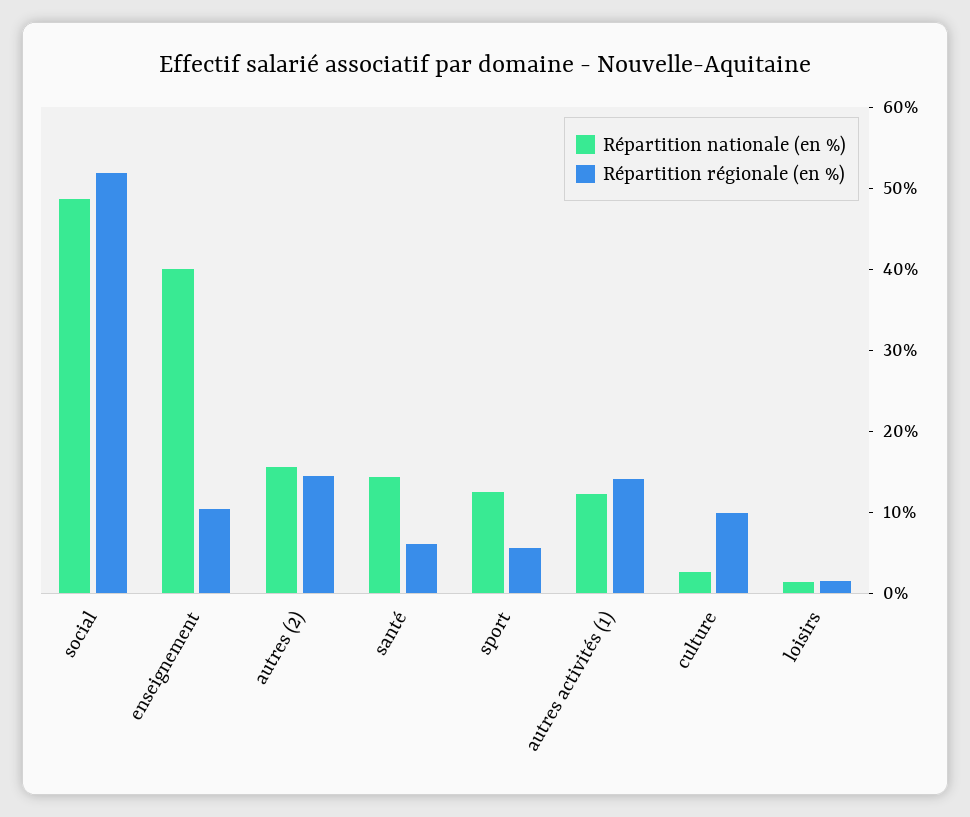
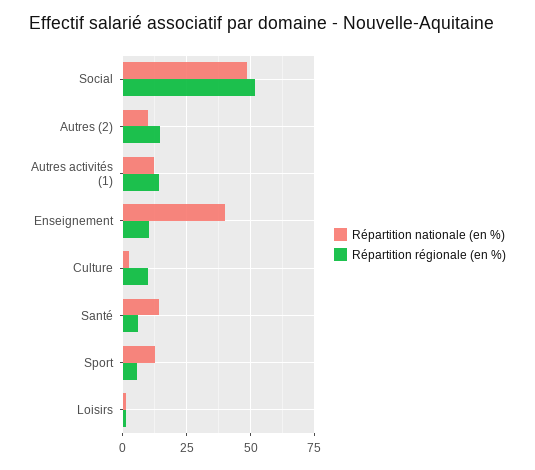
  {
    "Répartition nationale (en %)": {
      "social": 48,
      "enseignement": 40,
-     "autres (2)": 16,
+     "autres (2)": 10,
      "santé": 14,
      "sport": 12,
      "autres activités (1)": 12,
      "culture": 2,
      "loisirs": 2
    },
    "Répartition régionale (en %)": {
      "social": 52,
      "enseignement": 10,
      "autres (2)": 14,
      "santé": 6,
      "sport": 6,
      "autres activités (1)": 14,
      "culture": 10,
      "loisirs": 2
    }
  }

